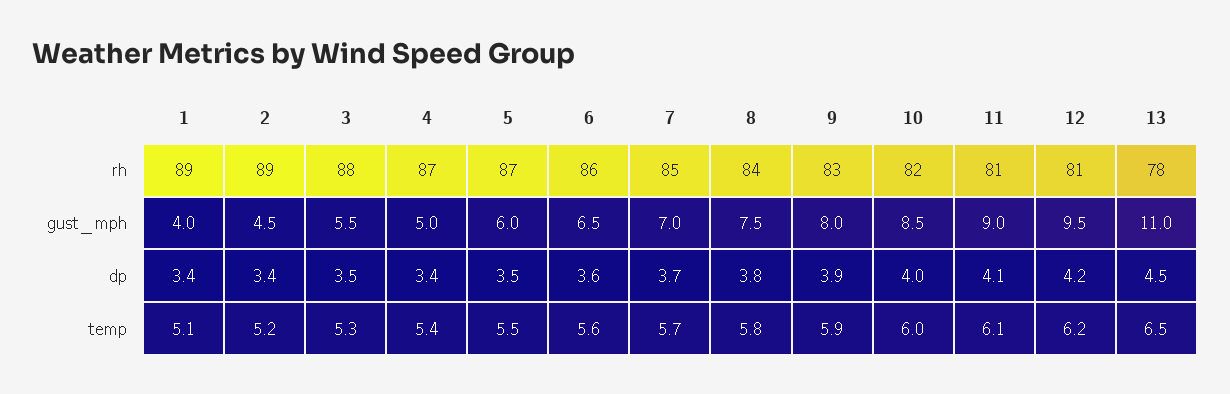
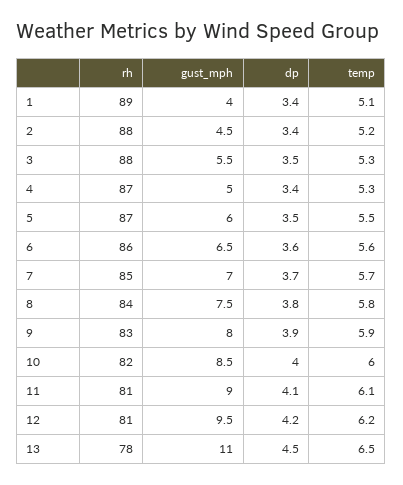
  {
    "1": {
      "rh": 89,
      "gust_mph": 4,
      "dp": 3.4,
      "temp": 5.1
    },
    "2": {
-     "rh": 89,
+     "rh": 88,
      "gust_mph": 4.5,
      "dp": 3.4,
      "temp": 5.2
    },
    "3": {
      "rh": 88,
      "gust_mph": 5.5,
      "dp": 3.5,
      "temp": 5.3
    },
    "4": {
      "rh": 87,
      "gust_mph": 5,
      "dp": 3.4,
-     "temp": 5.4
+     "temp": 5.3
    },
    "5": {
      "rh": 87,
      "gust_mph": 6,
      "dp": 3.5,
      "temp": 5.5
    },
    "6": {
      "rh": 86,
      "gust_mph": 6.5,
      "dp": 3.6,
      "temp": 5.6
    },
    "7": {
      "rh": 85,
      "gust_mph": 7,
      "dp": 3.7,
      "temp": 5.7
    },
    "8": {
      "rh": 84,
      "gust_mph": 7.5,
      "dp": 3.8,
      "temp": 5.8
    },
    "9": {
      "rh": 83,
      "gust_mph": 8,
      "dp": 3.9,
      "temp": 5.9
    },
    "10": {
      "rh": 82,
      "gust_mph": 8.5,
      "dp": 4,
      "temp": 6
    },
    "11": {
      "rh": 81,
      "gust_mph": 9,
      "dp": 4.1,
      "temp": 6.1
    },
    "12": {
      "rh": 81,
      "gust_mph": 9.5,
      "dp": 4.2,
      "temp": 6.2
    },
    "13": {
      "rh": 78,
      "gust_mph": 11,
      "dp": 4.5,
      "temp": 6.5
    }
  }

